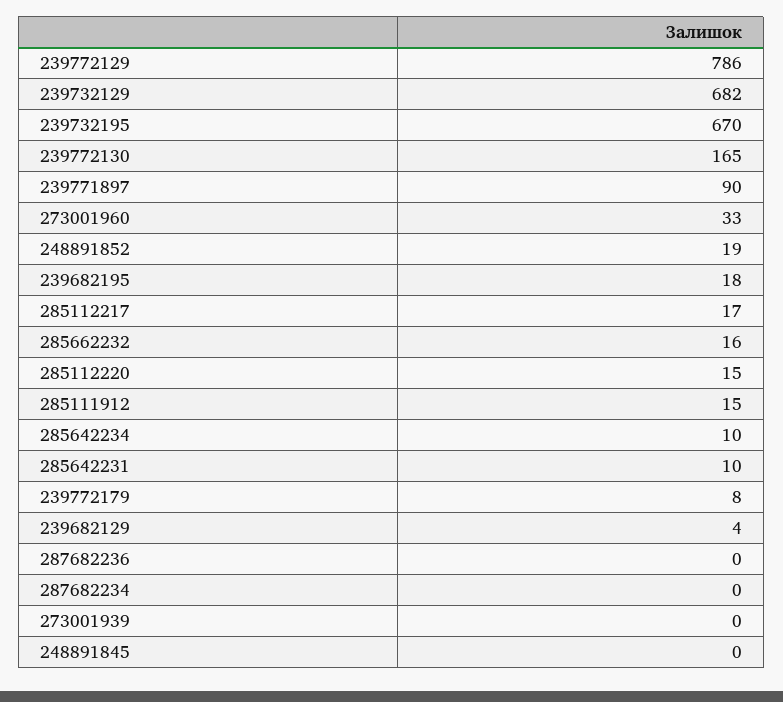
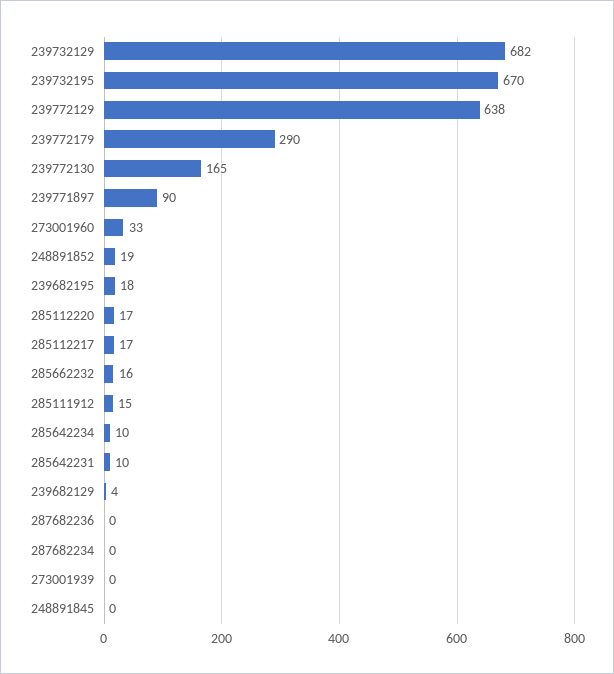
  {
-   "239772129": 786,
+   "239772129": 638,
    "239732129": 682,
    "239732195": 670,
    "239772130": 165,
    "239771897": 90,
    "273001960": 33,
    "248891852": 19,
    "239682195": 18,
    "285112217": 17,
    "285662232": 16,
-   "285112220": 15,
+   "285112220": 17,
    "285111912": 15,
    "285642234": 10,
    "285642231": 10,
-   "239772179": 8,
+   "239772179": 290,
    "239682129": 4,
    "287682236": 0,
    "287682234": 0,
    "273001939": 0,
    "248891845": 0
  }

